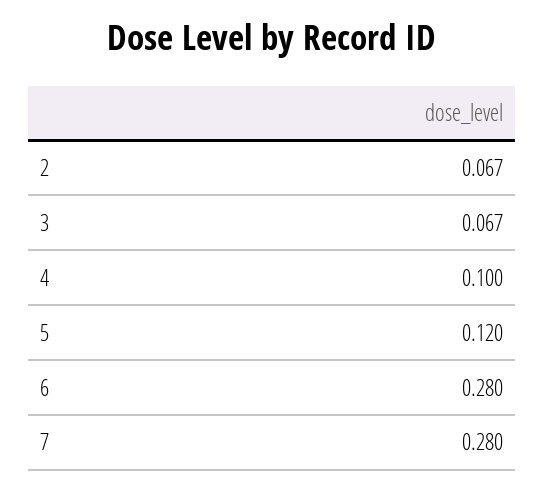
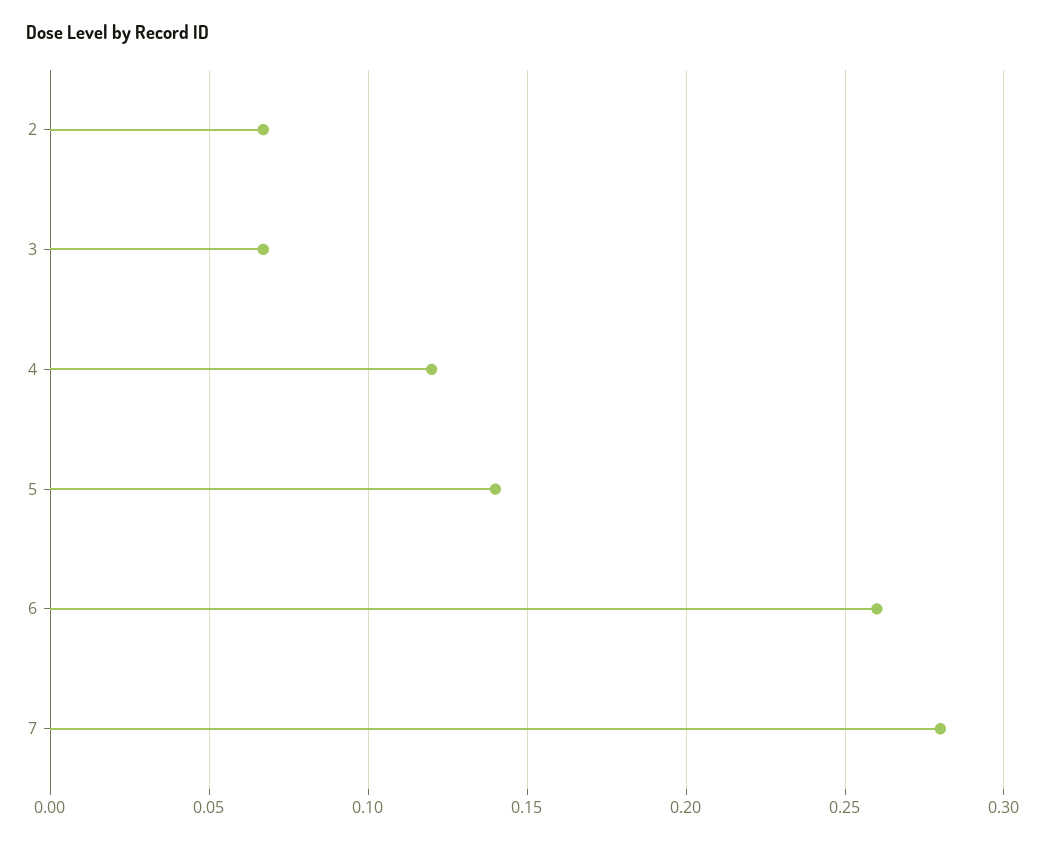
  {
    "2": 0.067,
    "3": 0.067,
-   "4": 0.1,
+   "4": 0.12,
-   "5": 0.12,
+   "5": 0.14,
-   "6": 0.28,
+   "6": 0.26,
    "7": 0.28
  }

